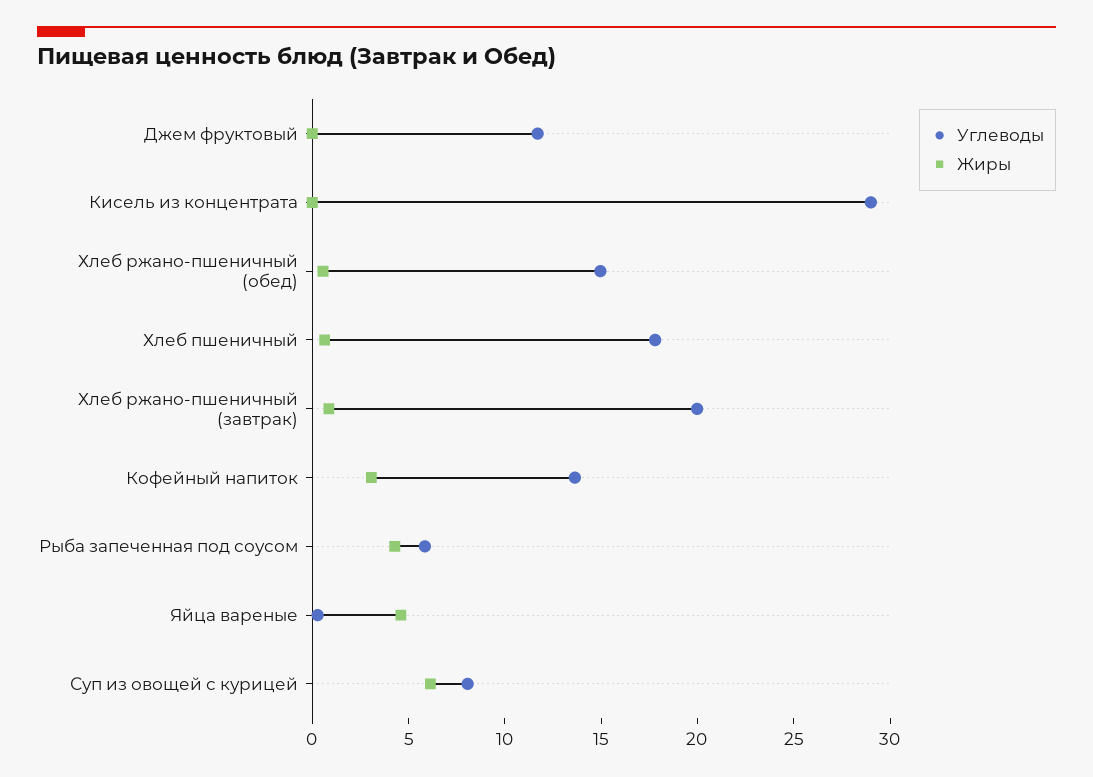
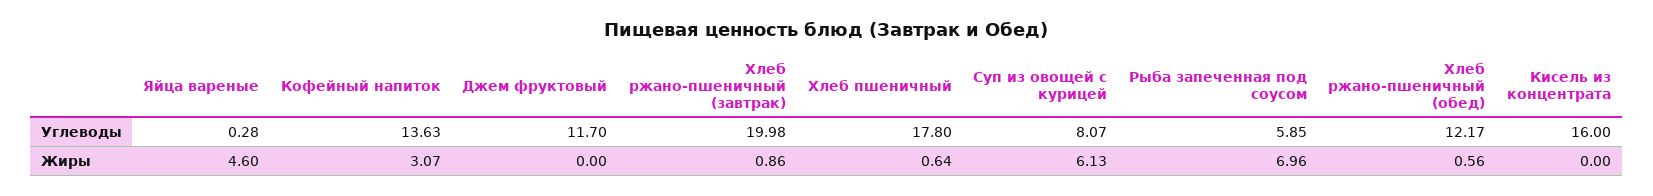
  {
    "Углеводы": {
      "Джем фруктовый": 11.7,
-     "Кисель из концентрата": 29,
+     "Кисель из концентрата": 16,
-     "Хлеб ржано-пшеничный (обед)": 15,
+     "Хлеб ржано-пшеничный (обед)": 12.17,
      "Хлеб пшеничный": 17.8,
      "Хлеб ржано-пшеничный (завтрак)": 19.98,
      "Кофейный напиток": 13.63,
      "Рыба запеченная под соусом": 5.85,
      "Яйца вареные": 0.28,
      "Суп из овощей с курицей": 8.07
    },
    "Жиры": {
      "Джем фруктовый": 0,
      "Кисель из концентрата": 0,
      "Хлеб ржано-пшеничный (обед)": 0.56,
      "Хлеб пшеничный": 0.64,
      "Хлеб ржано-пшеничный (завтрак)": 0.86,
      "Кофейный напиток": 3.07,
-     "Рыба запеченная под соусом": 4,
+     "Рыба запеченная под соусом": 6.96,
      "Яйца вареные": 4.6,
      "Суп из овощей с курицей": 6.13
    }
  }

